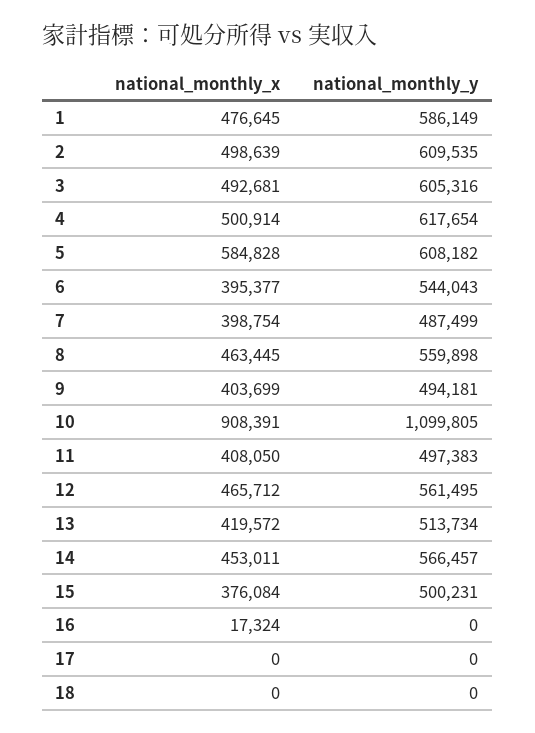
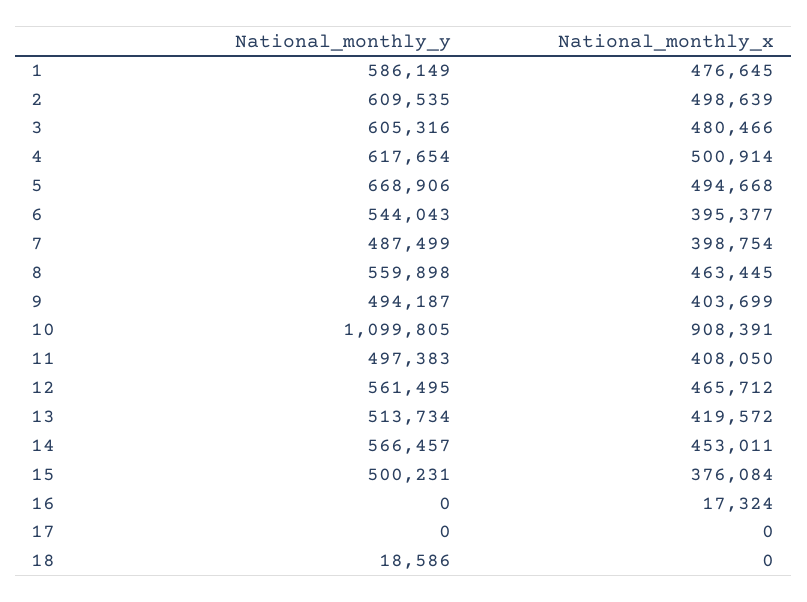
  {
    "national_monthly_x": {
      "1": 476645,
      "2": 498639,
-     "3": 492681,
+     "3": 480466,
      "4": 500914,
-     "5": 584828,
+     "5": 494668,
      "6": 395377,
      "7": 398754,
      "8": 463445,
      "9": 403699,
      "10": 908391,
      "11": 408050,
      "12": 465712,
      "13": 419572,
      "14": 453011,
      "15": 376084,
      "16": 17324,
      "17": 0,
      "18": 0
    },
    "national_monthly_y": {
      "1": 586149,
      "2": 609535,
      "3": 605316,
      "4": 617654,
-     "5": 608182,
+     "5": 668906,
      "6": 544043,
      "7": 487499,
      "8": 559898,
-     "9": 494181,
+     "9": 494187,
      "10": 1099805,
      "11": 497383,
      "12": 561495,
      "13": 513734,
      "14": 566457,
      "15": 500231,
      "16": 0,
      "17": 0,
-     "18": 0
+     "18": 18586
    }
  }

